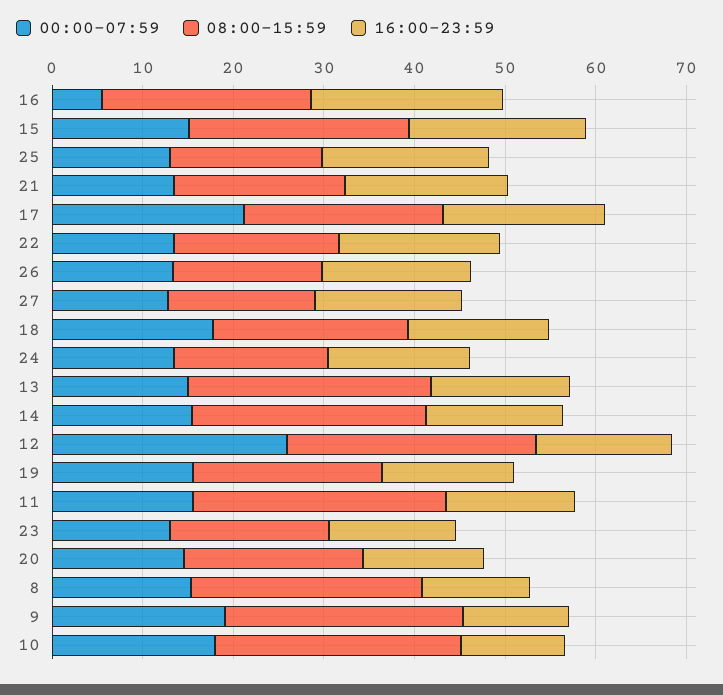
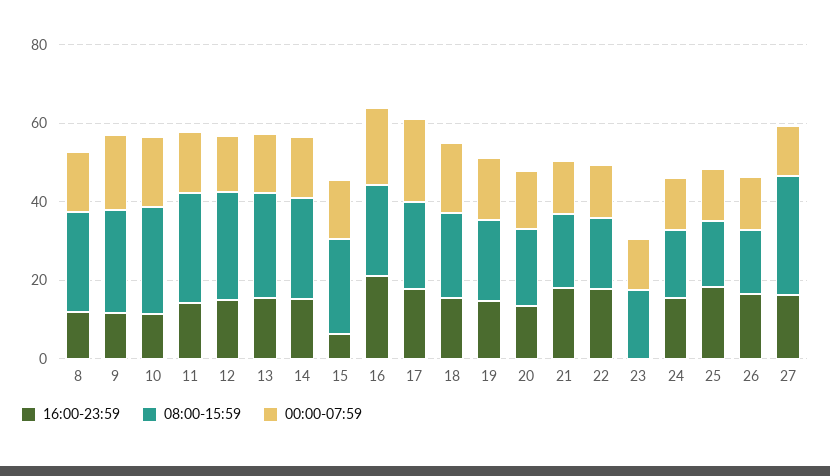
  {
    "00:00-07:59": {
-     "16": 6,
+     "16": 20,
      "15": 16,
      "25": 14,
      "21": 14,
      "17": 22,
      "22": 14,
      "26": 14,
      "27": 12,
      "18": 18,
      "24": 14,
      "13": 16,
      "14": 16,
-     "12": 26,
+     "12": 15,
      "19": 16,
      "11": 16,
      "23": 14,
      "20": 14,
      "8": 16,
      "9": 20,
      "10": 18
    },
    "08:00-15:59": {
      "16": 24,
      "15": 24,
      "25": 16,
      "21": 18,
      "17": 22,
      "22": 18,
      "26": 16,
-     "27": 16,
+     "27": 30,
      "18": 22,
      "24": 18,
      "13": 26,
      "14": 26,
      "12": 28,
      "19": 20,
      "11": 28,
      "23": 18,
      "20": 20,
      "8": 26,
      "9": 26,
      "10": 28
    },
    "16:00-23:59": {
      "16": 22,
-     "15": 20,
+     "15": 5,
      "25": 18,
      "21": 18,
      "17": 18,
      "22": 18,
      "26": 16,
      "27": 16,
      "18": 16,
      "24": 16,
      "13": 16,
      "14": 16,
      "12": 16,
      "19": 14,
      "11": 14,
-     "23": 14,
+     "23": 0,
      "20": 14,
      "8": 12,
      "9": 12,
      "10": 12
    }
  }

